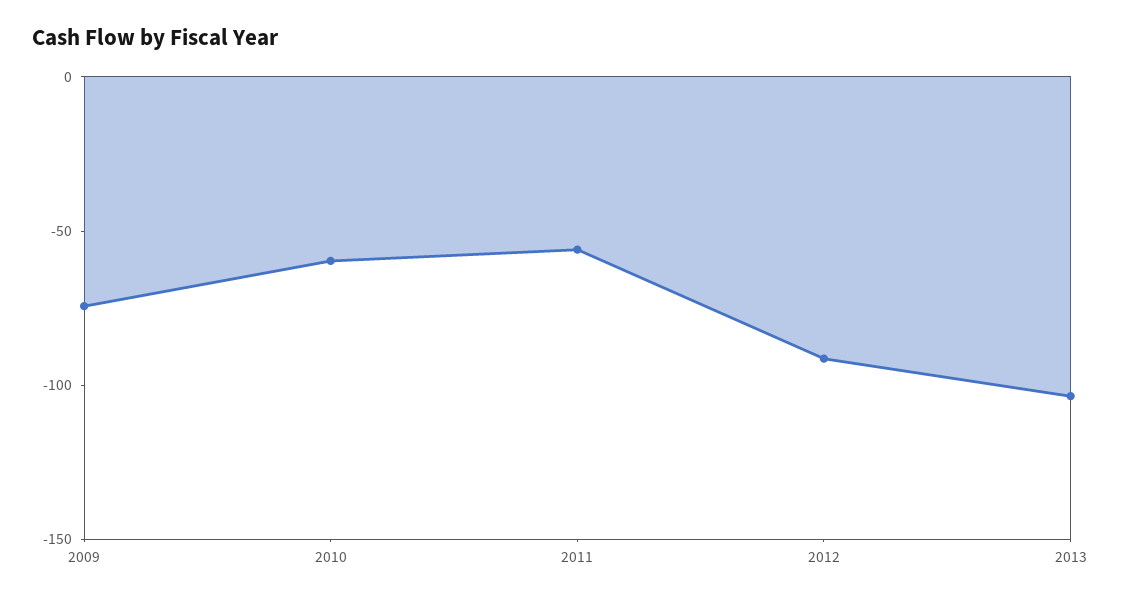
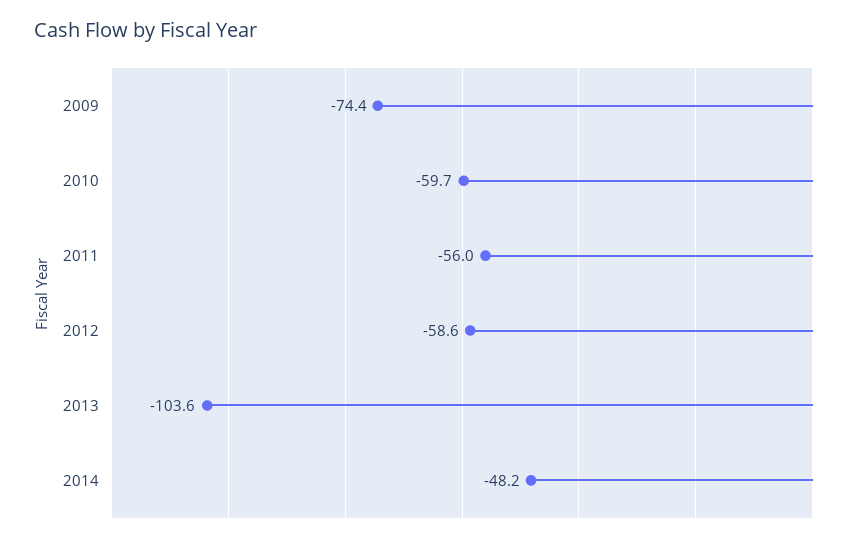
  {
    "2009": -74.4,
    "2010": -59.7,
    "2011": -56,
-   "2012": -90,
+   "2012": -58.6,
-   "2013": -103.6
+   "2013": -103.6,
+   "2014": -48.2
  }

